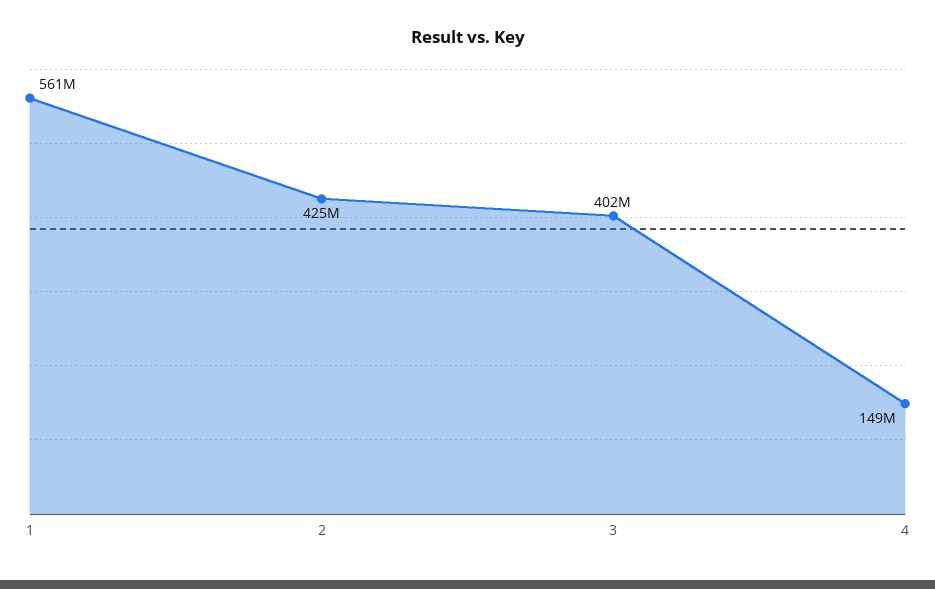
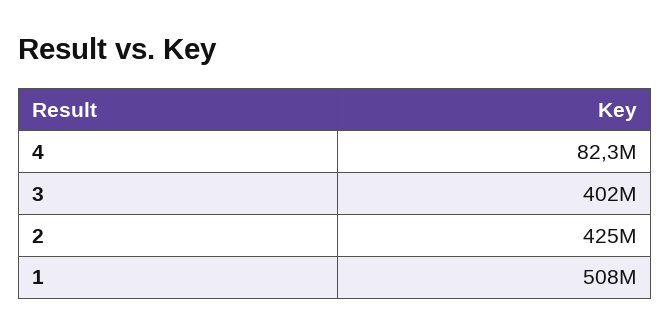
  {
-   "1": 561000000,
+   "1": 508000000,
    "2": 425000000,
    "3": 402000000,
-   "4": 149000000
+   "4": 82300000
  }

